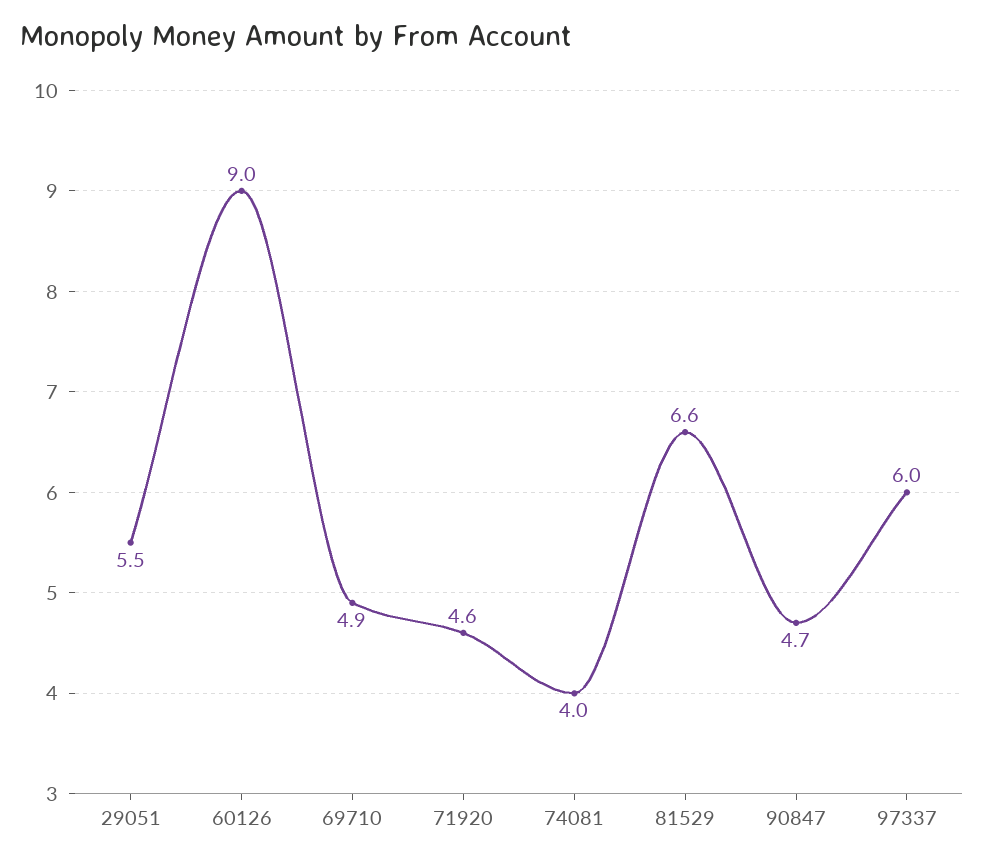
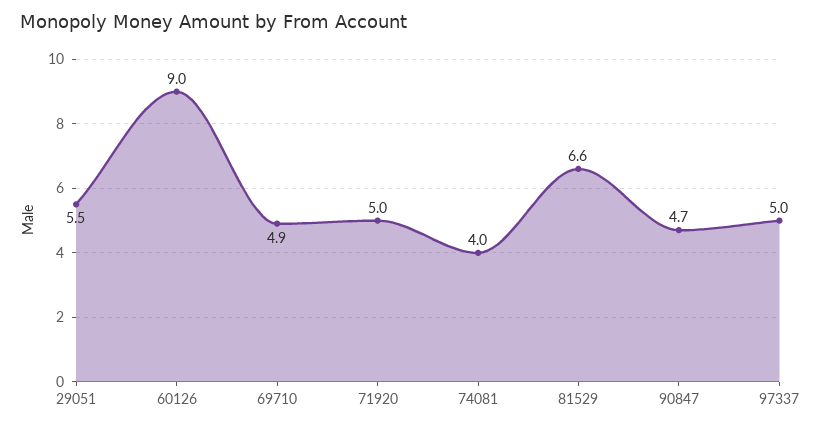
  {
    "29051": 5.5,
    "60126": 9,
    "69710": 4.9,
-   "71920": 4.6,
+   "71920": 5,
    "74081": 4,
    "81529": 6.6,
    "90847": 4.7,
-   "97337": 6
+   "97337": 5
  }

